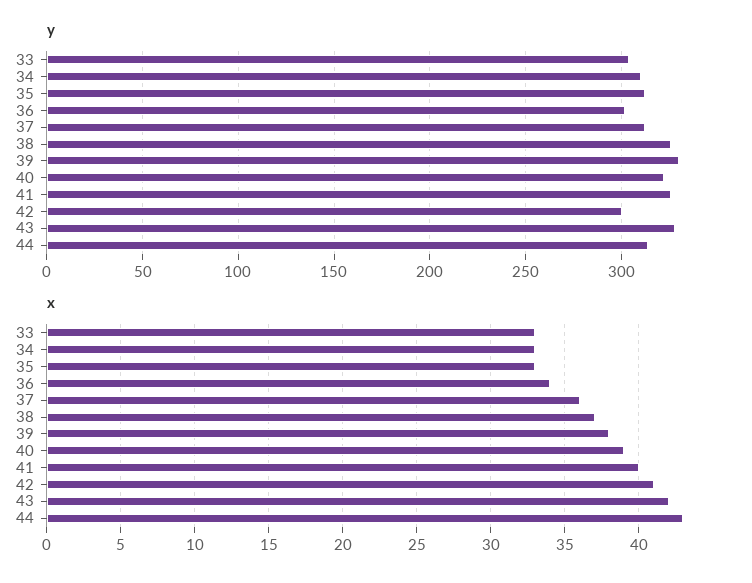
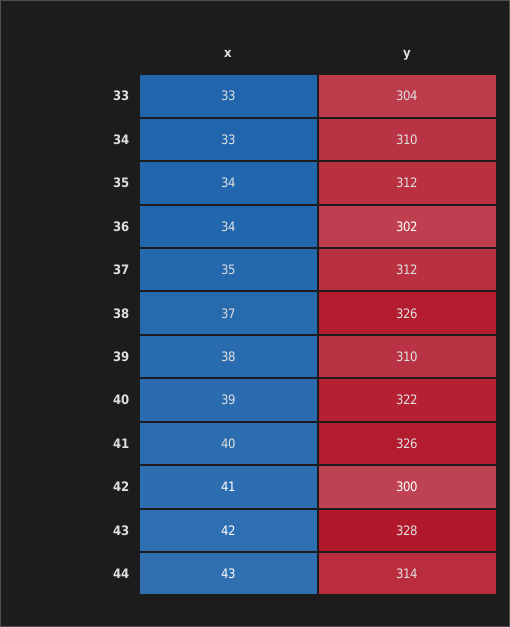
  {
    "y": {
      "33": 304,
      "34": 310,
      "35": 312,
      "36": 302,
      "37": 312,
      "38": 326,
-     "39": 330,
+     "39": 310,
      "40": 322,
      "41": 326,
      "42": 300,
      "43": 328,
      "44": 314
    },
    "x": {
      "33": 33,
      "34": 33,
-     "35": 33,
+     "35": 34,
      "36": 34,
-     "37": 36,
+     "37": 35,
      "38": 37,
      "39": 38,
      "40": 39,
      "41": 40,
      "42": 41,
      "43": 42,
      "44": 43
    }
  }

